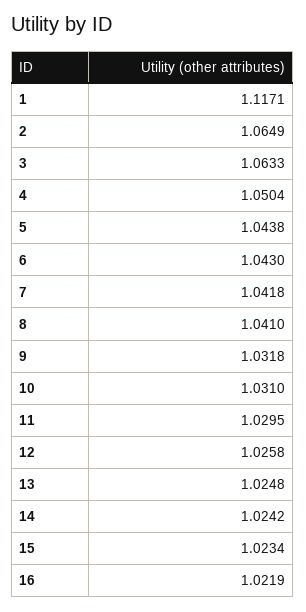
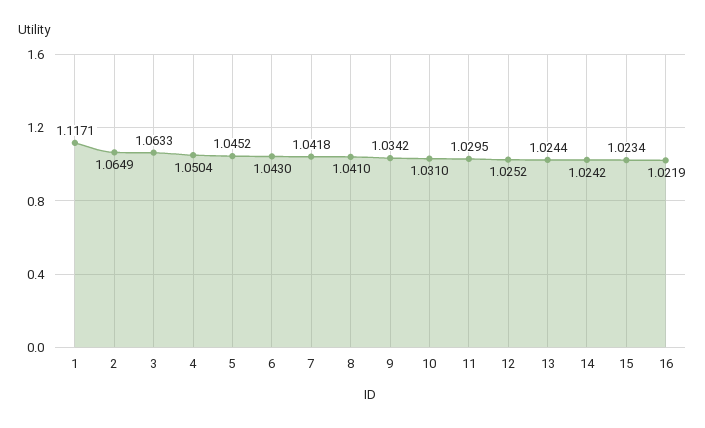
  {
    "1": 1.1171,
    "2": 1.0649,
    "3": 1.0633,
    "4": 1.0504,
-   "5": 1.0438,
+   "5": 1.0452,
    "6": 1.043,
    "7": 1.0418,
    "8": 1.041,
-   "9": 1.0318,
+   "9": 1.0342,
    "10": 1.031,
    "11": 1.0295,
-   "12": 1.0258,
+   "12": 1.0252,
-   "13": 1.0248,
+   "13": 1.0244,
    "14": 1.0242,
    "15": 1.0234,
    "16": 1.0219
  }

